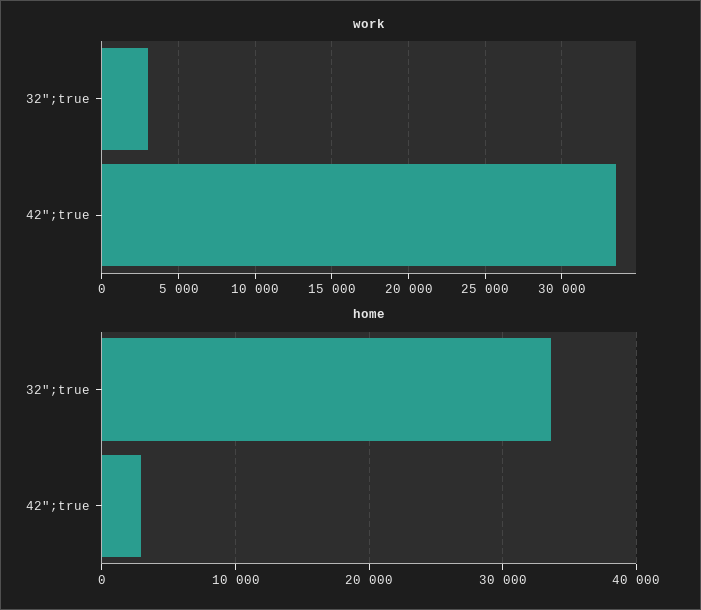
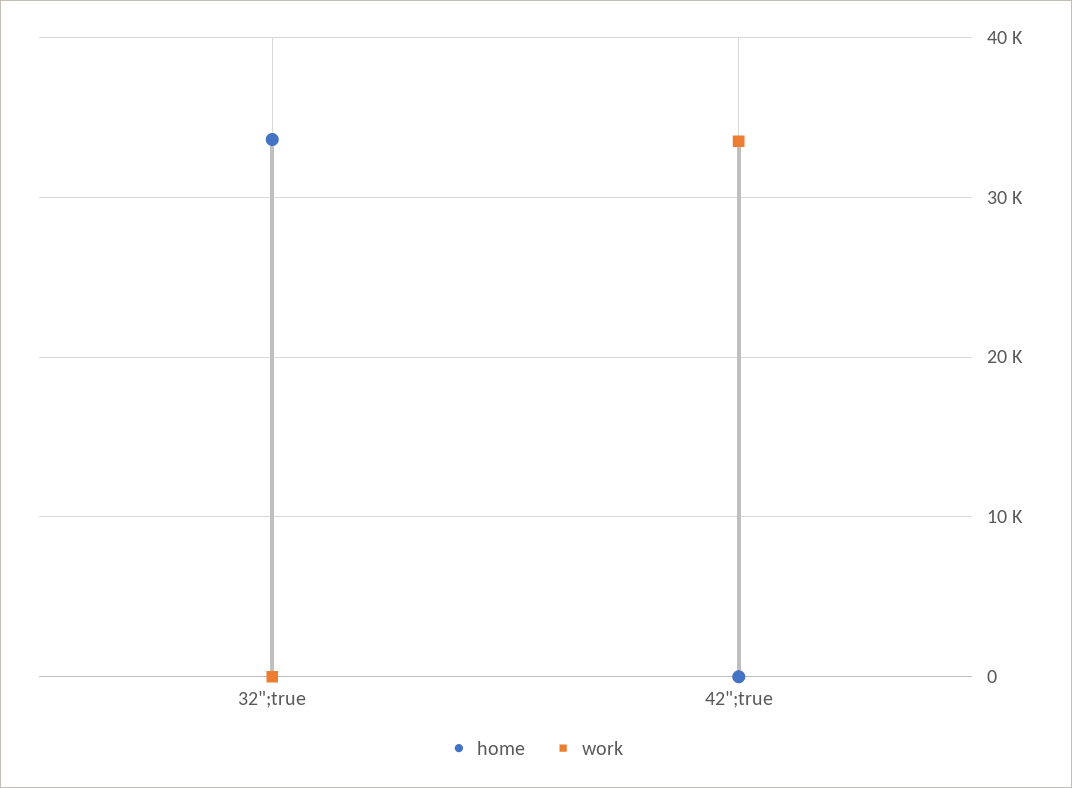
  {
    "work": {
-     "32\";true": 3000,
+     "32\";true": 0,
      "42\";true": 33500
    },
    "home": {
      "32\";true": 34000,
-     "42\";true": 3000
+     "42\";true": 0
    }
  }

